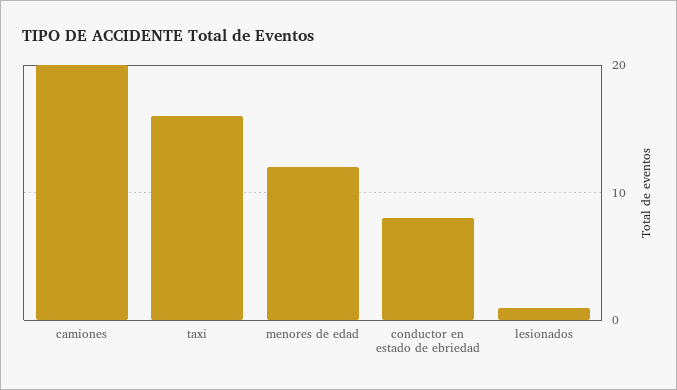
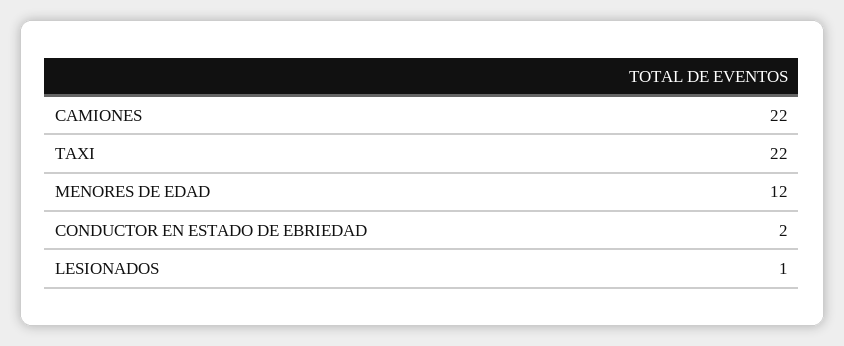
  {
-   "camiones": 20,
+   "camiones": 22,
-   "taxi": 16,
+   "taxi": 22,
    "menores de edad": 12,
-   "conductor en estado de ebriedad": 8,
+   "conductor en estado de ebriedad": 2,
    "lesionados": 1
  }

